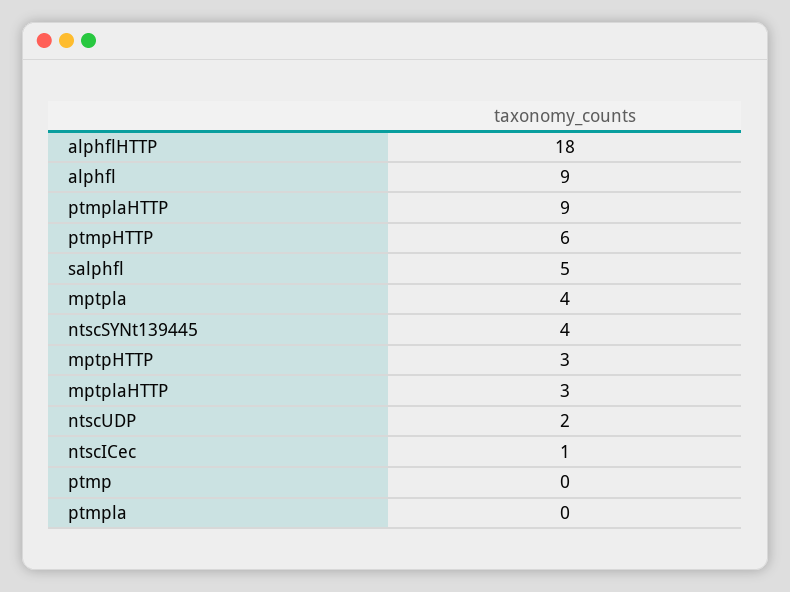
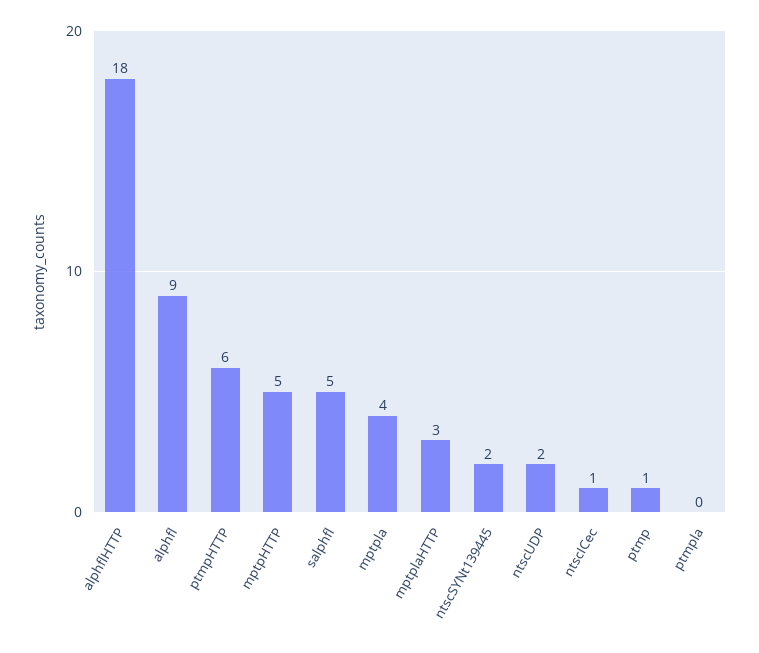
  {
    "alphflHTTP": 18,
    "alphfl": 9,
-   "ptmplaHTTP": 9,
    "ptmpHTTP": 6,
    "salphfl": 5,
    "mptpla": 4,
-   "ntscSYNt139445": 4,
+   "ntscSYNt139445": 2,
-   "mptpHTTP": 3,
+   "mptpHTTP": 5,
    "mptplaHTTP": 3,
    "ntscUDP": 2,
    "ntscICec": 1,
-   "ptmp": 0,
+   "ptmp": 1,
    "ptmpla": 0
  }

